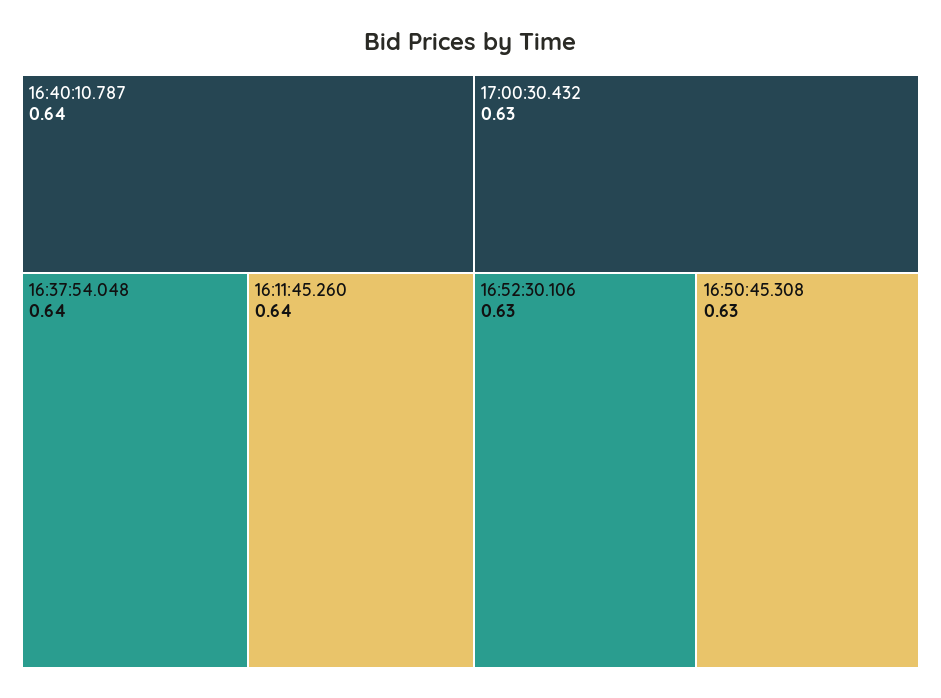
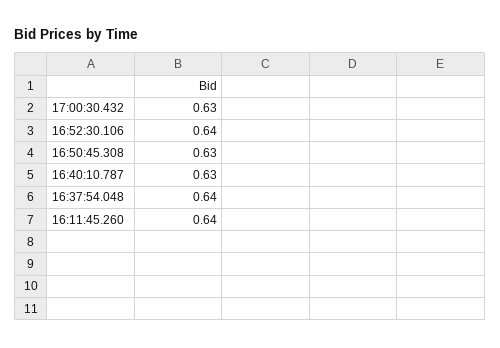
  {
-   "16:40:10.787": 0.64,
+   "16:40:10.787": 0.63,
    "16:37:54.048": 0.64,
    "16:11:45.260": 0.64,
    "17:00:30.432": 0.63,
-   "16:52:30.106": 0.63,
+   "16:52:30.106": 0.64,
    "16:50:45.308": 0.63
  }

